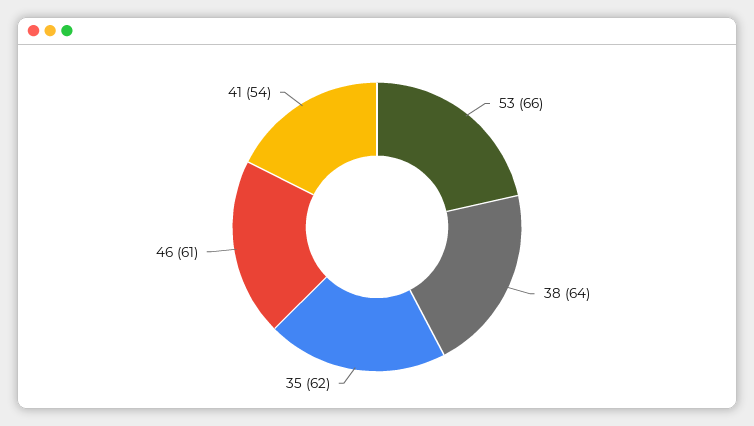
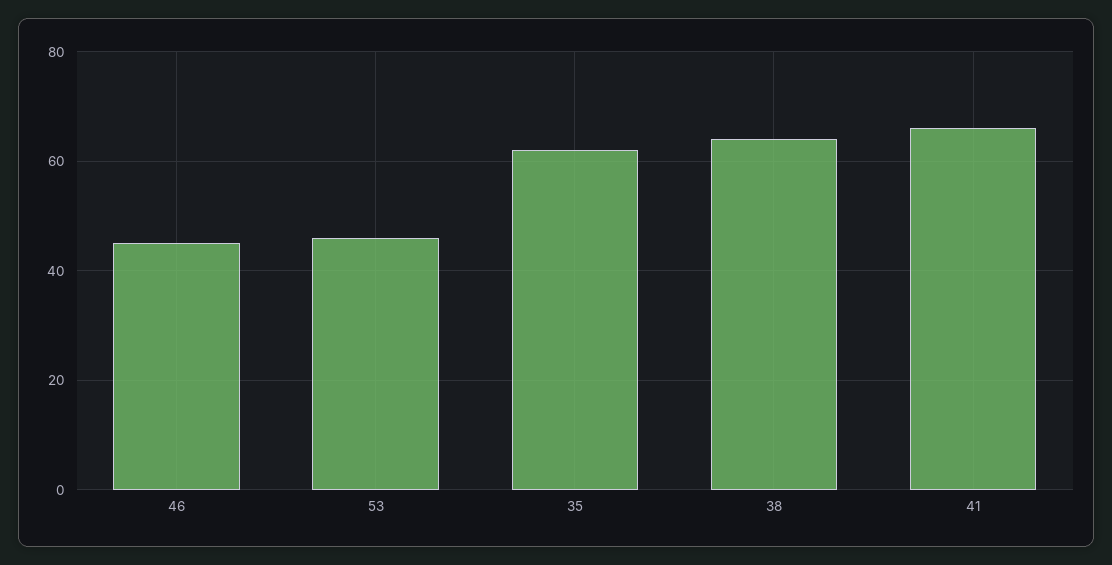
  {
-   "53": 66,
+   "53": 45,
    "38": 64,
    "35": 62,
-   "46": 61,
+   "46": 45,
-   "41": 54
+   "41": 65
  }

